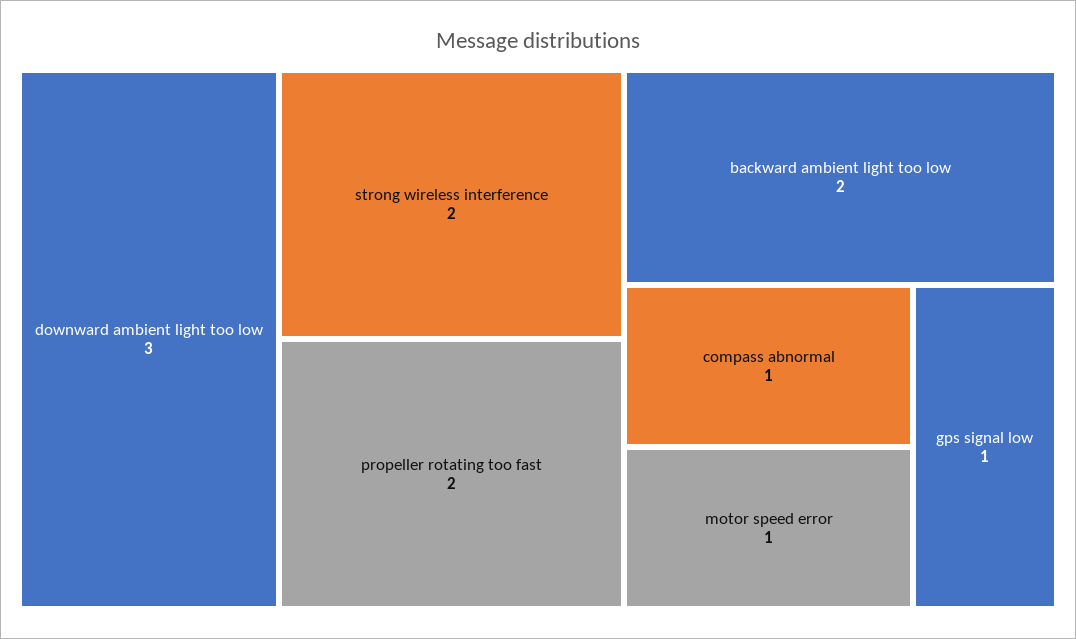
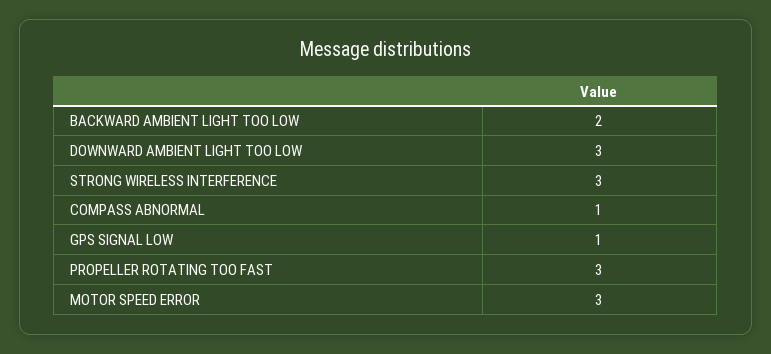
  {
    "downward ambient light too low": 3,
-   "strong wireless interference": 2,
+   "strong wireless interference": 3,
-   "propeller rotating too fast": 2,
+   "propeller rotating too fast": 3,
    "backward ambient light too low": 2,
    "compass abnormal": 1,
-   "motor speed error": 1,
+   "motor speed error": 3,
    "gps signal low": 1
  }

